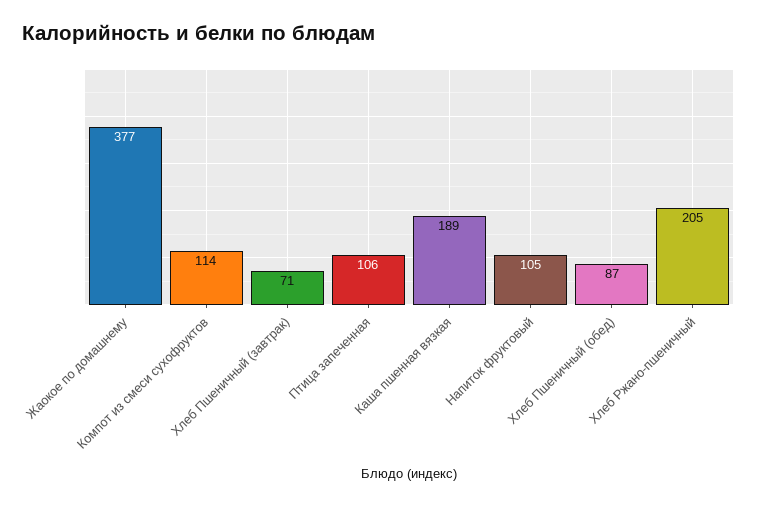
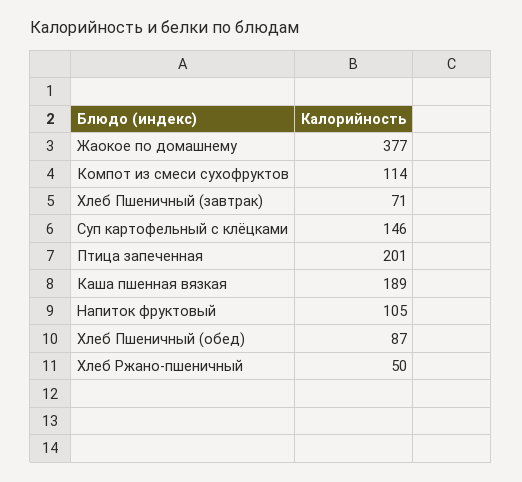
  {
    "Жаокое по домашнему": 377,
    "Компот из смеси сухофруктов": 114,
    "Хлеб Пшеничный (завтрак)": 71,
-   "Птица запеченная": 106,
+   "Птица запеченная": 201,
    "Каша пшенная вязкая": 189,
    "Напиток фруктовый": 105,
    "Хлеб Пшеничный (обед)": 87,
-   "Хлеб Ржано-пшеничный": 205
+   "Хлеб Ржано-пшеничный": 50,
+   "Суп картофельный с клёцками": 146
  }

